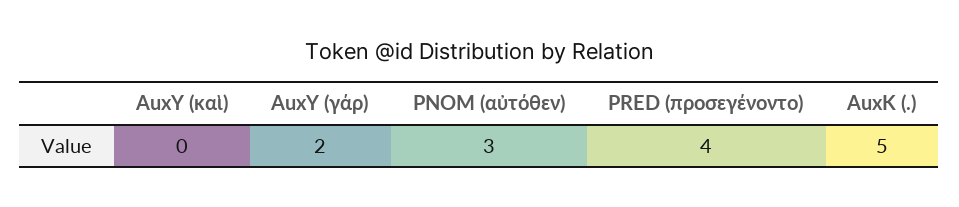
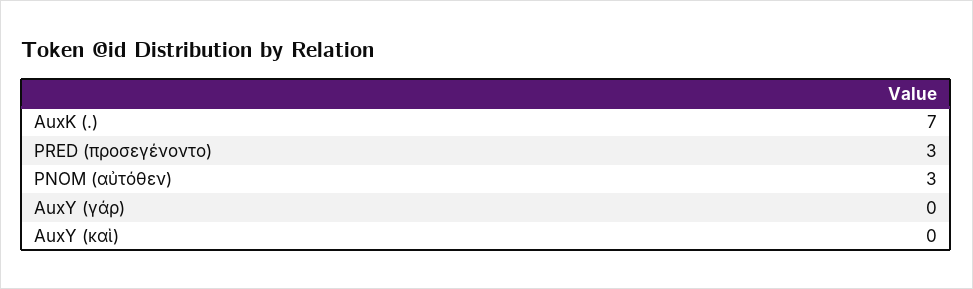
  {
    "AuxY (καὶ)": 0,
-   "AuxY (γάρ)": 2,
+   "AuxY (γάρ)": 0,
    "PNOM (αὐτόθεν)": 3,
-   "PRED (προσεγένοντο)": 4,
+   "PRED (προσεγένοντο)": 3,
-   "AuxK (.)": 5
+   "AuxK (.)": 7
  }

